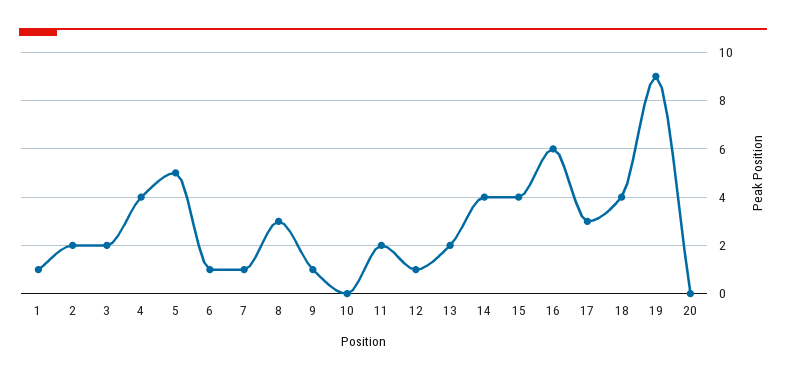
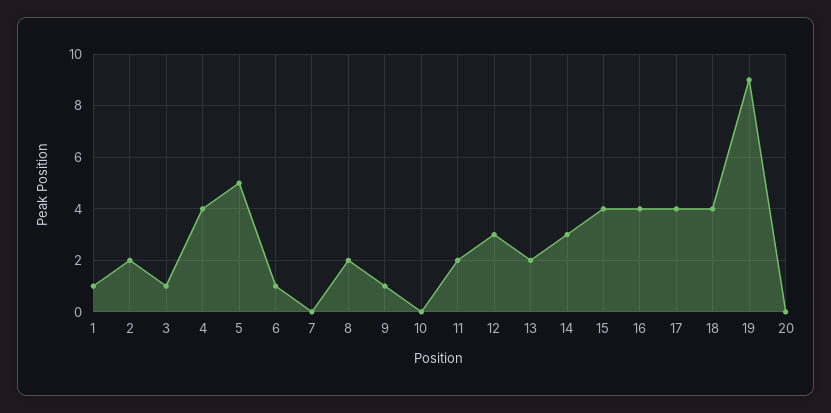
  {
    "1": 1,
    "2": 2,
-   "3": 2,
+   "3": 1,
    "4": 4,
    "5": 5,
    "6": 1,
-   "7": 1,
+   "7": 0,
-   "8": 3,
+   "8": 2,
    "9": 1,
    "10": 0,
    "11": 2,
-   "12": 1,
+   "12": 3,
    "13": 2,
-   "14": 4,
+   "14": 3,
    "15": 4,
-   "16": 6,
+   "16": 4,
-   "17": 3,
+   "17": 4,
    "18": 4,
    "19": 9,
    "20": 0
  }

